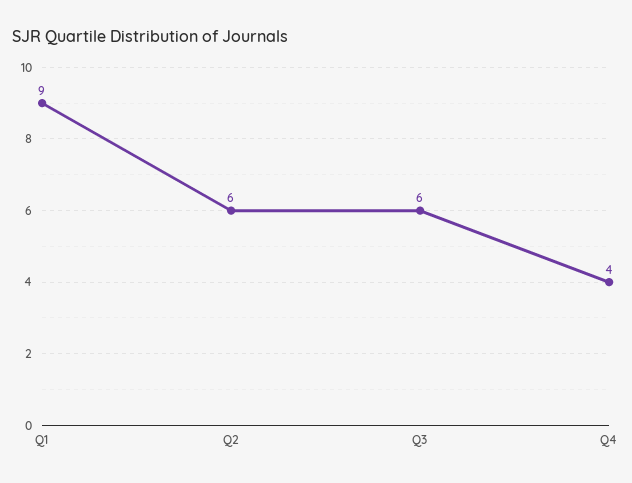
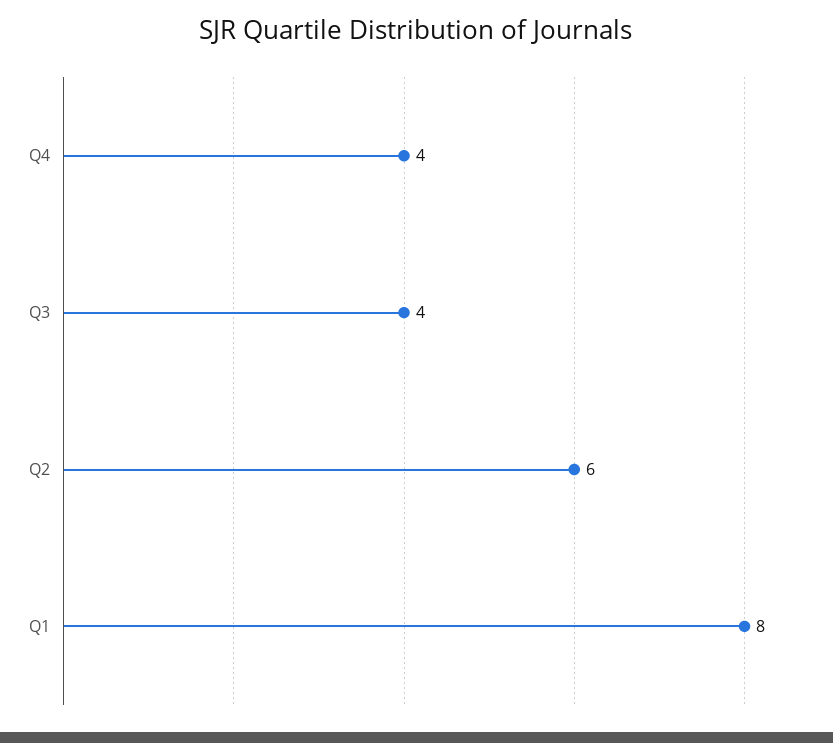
  {
-   "Q1": 9,
+   "Q1": 8,
    "Q2": 6,
-   "Q3": 6,
+   "Q3": 4,
    "Q4": 4
  }

